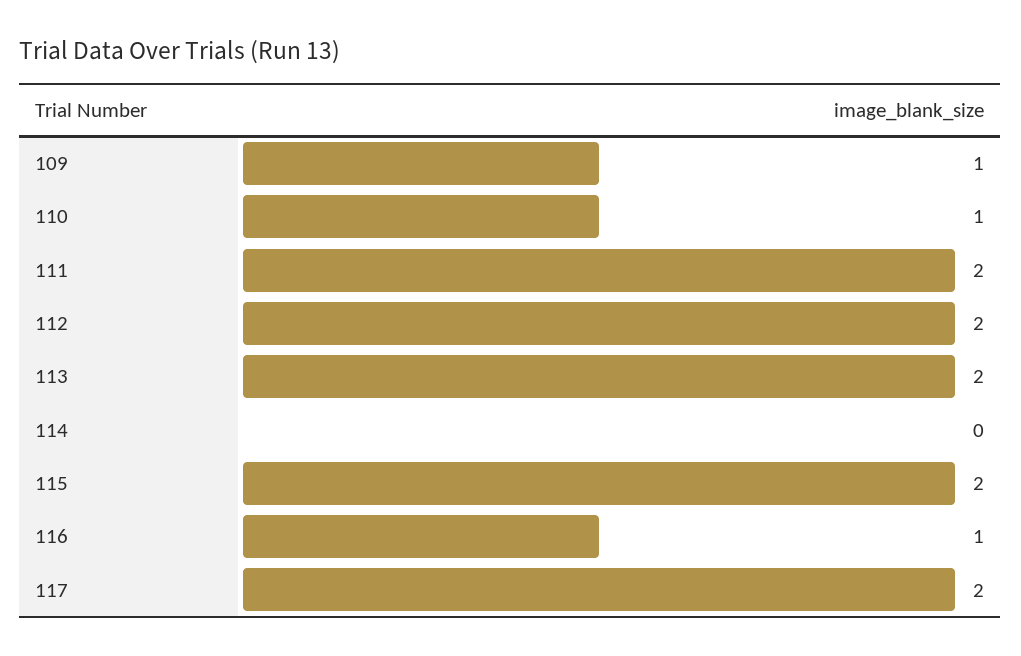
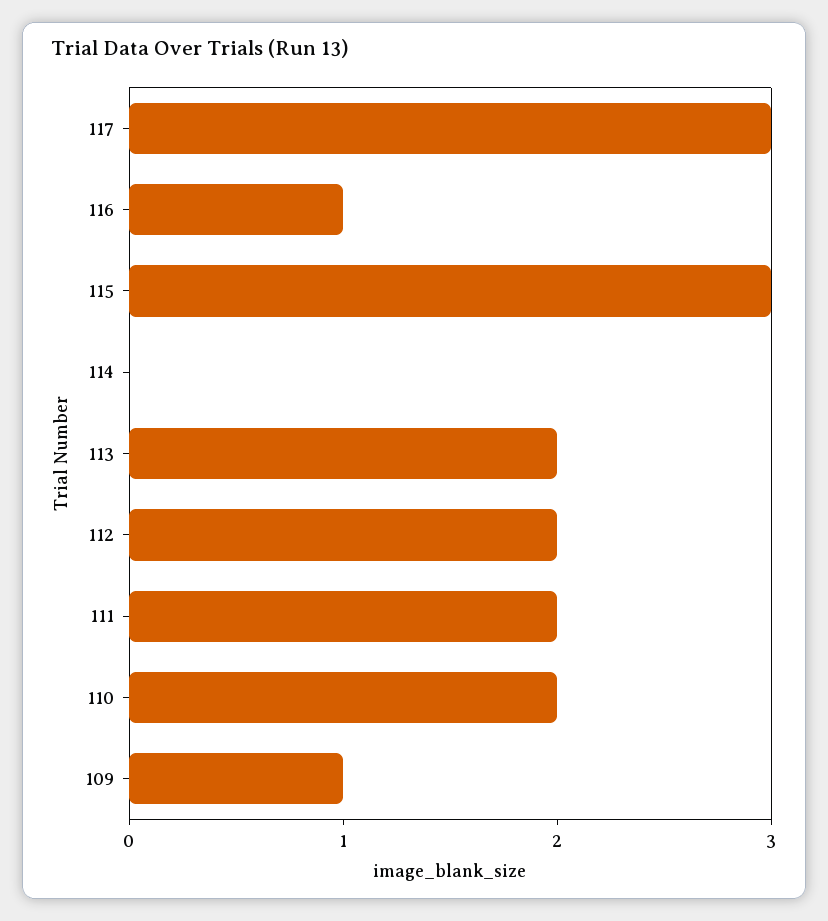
  {
    "109": 1,
-   "110": 1,
+   "110": 2,
    "111": 2,
    "112": 2,
    "113": 2,
    "114": 0,
-   "115": 2,
+   "115": 3,
    "116": 1,
-   "117": 2
+   "117": 3
  }

